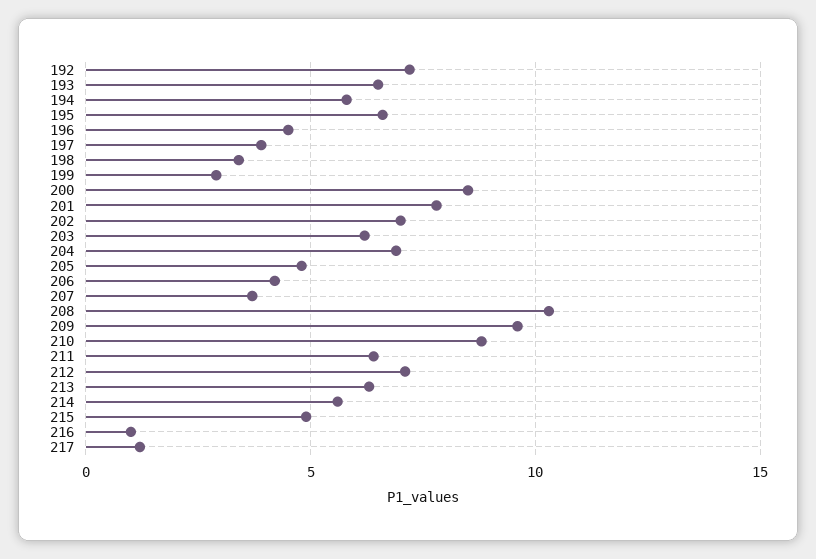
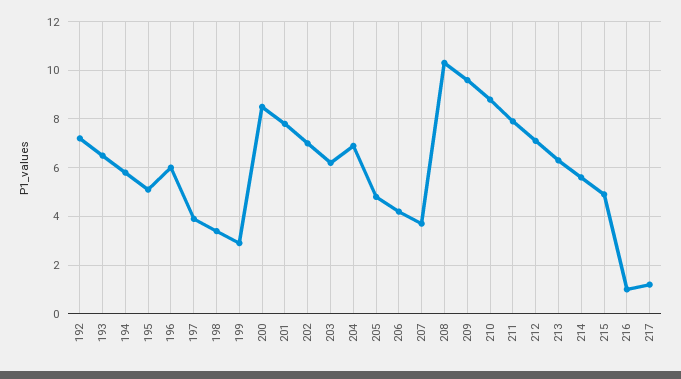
  {
    "192": 7,
    "193": 6.5,
    "194": 6,
-   "195": 6.5,
+   "195": 5,
-   "196": 4.5,
+   "196": 6,
    "197": 4,
    "198": 3.5,
    "199": 3,
    "200": 8.5,
    "201": 8,
    "202": 7,
    "203": 6,
    "204": 7,
    "205": 5,
    "206": 4,
    "207": 3.5,
    "208": 10.5,
    "209": 9.5,
    "210": 9,
-   "211": 6.5,
+   "211": 8,
    "212": 7,
    "213": 6.5,
    "214": 5.5,
    "215": 5,
    "216": 1,
    "217": 1
  }

